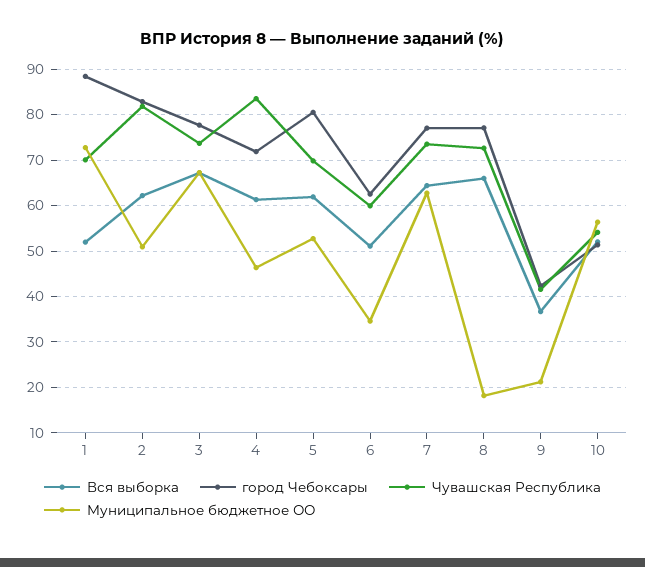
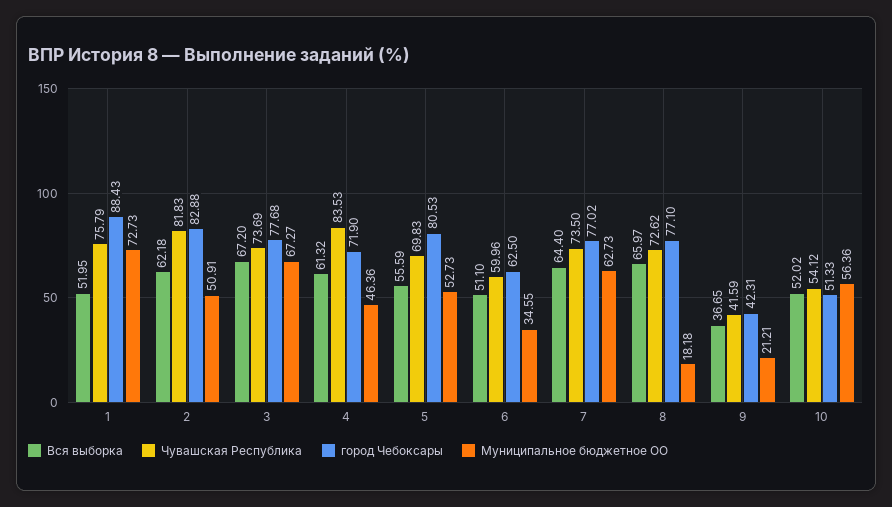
  {
    "Вся выборка": {
      "1": 51.95,
      "2": 62.18,
      "3": 67.2,
      "4": 61.32,
-     "5": 62,
+     "5": 55.59,
      "6": 51.1,
      "7": 64.4,
      "8": 65.97,
      "9": 36.65,
      "10": 52.02
    },
    "город Чебоксары": {
      "1": 88.43,
      "2": 82.88,
      "3": 77.68,
      "4": 71.9,
      "5": 80.53,
      "6": 62.5,
      "7": 77.02,
      "8": 77.1,
      "9": 42.31,
      "10": 51.33
    },
    "Чувашская Республика": {
-     "1": 70,
+     "1": 75.79,
      "2": 81.83,
      "3": 73.69,
      "4": 83.53,
      "5": 69.83,
      "6": 59.96,
      "7": 73.5,
      "8": 72.62,
      "9": 41.59,
      "10": 54.12
    },
    "Муниципальное бюджетное ОО": {
      "1": 72.73,
      "2": 50.91,
      "3": 67.27,
      "4": 46.36,
      "5": 52.73,
      "6": 34.55,
      "7": 62.73,
      "8": 18.18,
      "9": 21.21,
      "10": 56.36
    }
  }

